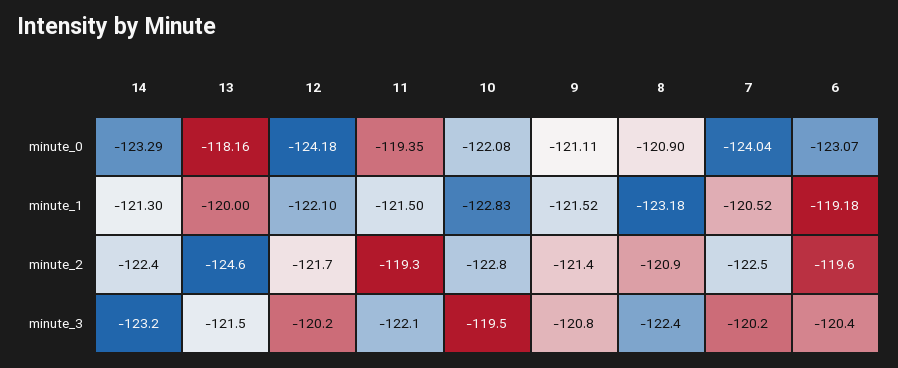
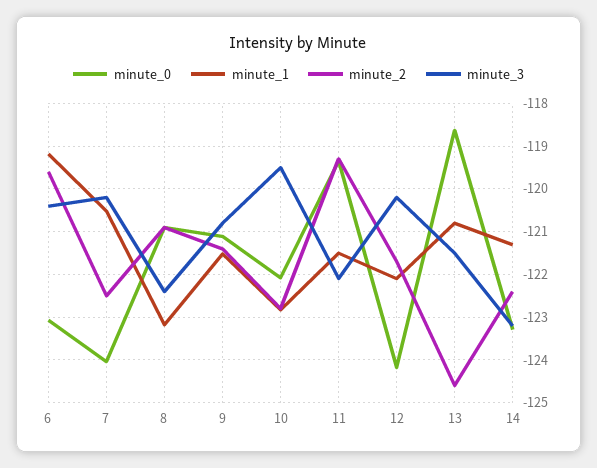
  {
    "minute_0": {
      "14": -123.29,
-     "13": -118.16,
+     "13": -118.6,
      "12": -124.18,
      "11": -119.35,
      "10": -122.08,
      "9": -121.11,
      "8": -120.9,
      "7": -124.04,
      "6": -123.07
    },
    "minute_1": {
      "14": -121.3,
-     "13": -120,
+     "13": -120.8,
      "12": -122.1,
      "11": -121.5,
      "10": -122.83,
      "9": -121.52,
      "8": -123.18,
      "7": -120.52,
      "6": -119.18
    },
    "minute_2": {
      "14": -122.4,
      "13": -124.6,
      "12": -121.7,
      "11": -119.3,
      "10": -122.8,
      "9": -121.4,
      "8": -120.9,
      "7": -122.5,
      "6": -119.6
    },
    "minute_3": {
      "14": -123.2,
      "13": -121.5,
      "12": -120.2,
      "11": -122.1,
      "10": -119.5,
      "9": -120.8,
      "8": -122.4,
      "7": -120.2,
      "6": -120.4
    }
  }

